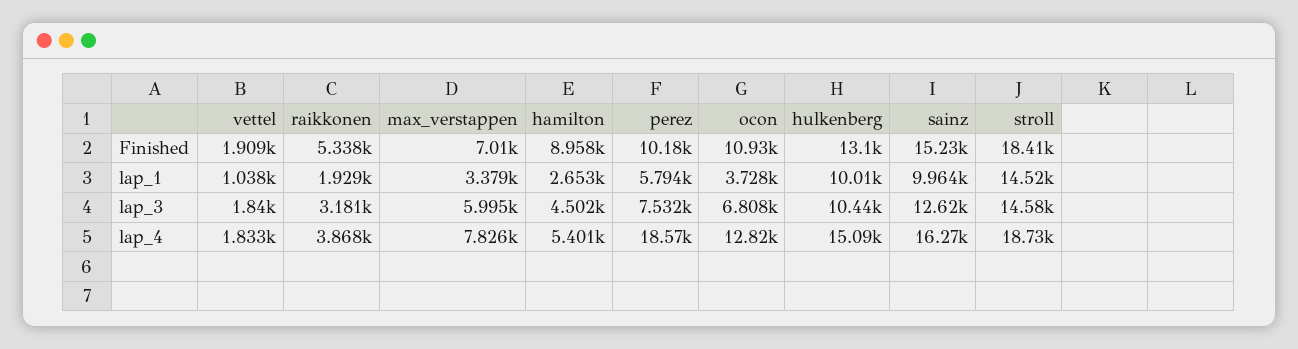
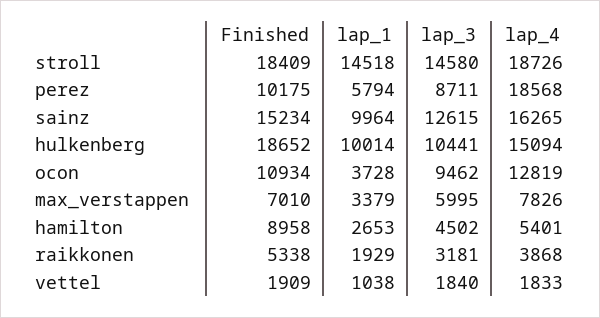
  {
    "vettel": {
      "Finished": 1909,
      "lap_1": 1038,
      "lap_3": 1840,
      "lap_4": 1833
    },
    "raikkonen": {
      "Finished": 5338,
      "lap_1": 1929,
      "lap_3": 3181,
      "lap_4": 3868
    },
    "max_verstappen": {
      "Finished": 7010,
      "lap_1": 3379,
      "lap_3": 5995,
      "lap_4": 7826
    },
    "hamilton": {
      "Finished": 8958,
      "lap_1": 2653,
      "lap_3": 4502,
      "lap_4": 5401
    },
    "perez": {
      "Finished": 10175,
      "lap_1": 5794,
-     "lap_3": 7532,
+     "lap_3": 8711,
      "lap_4": 18568
    },
    "ocon": {
      "Finished": 10934,
      "lap_1": 3728,
-     "lap_3": 6808,
+     "lap_3": 9462,
      "lap_4": 12819
    },
    "hulkenberg": {
-     "Finished": 13100,
+     "Finished": 18652,
      "lap_1": 10014,
      "lap_3": 10441,
      "lap_4": 15094
    },
    "sainz": {
      "Finished": 15234,
      "lap_1": 9964,
      "lap_3": 12615,
      "lap_4": 16265
    },
    "stroll": {
      "Finished": 18409,
      "lap_1": 14518,
      "lap_3": 14580,
      "lap_4": 18726
    }
  }

